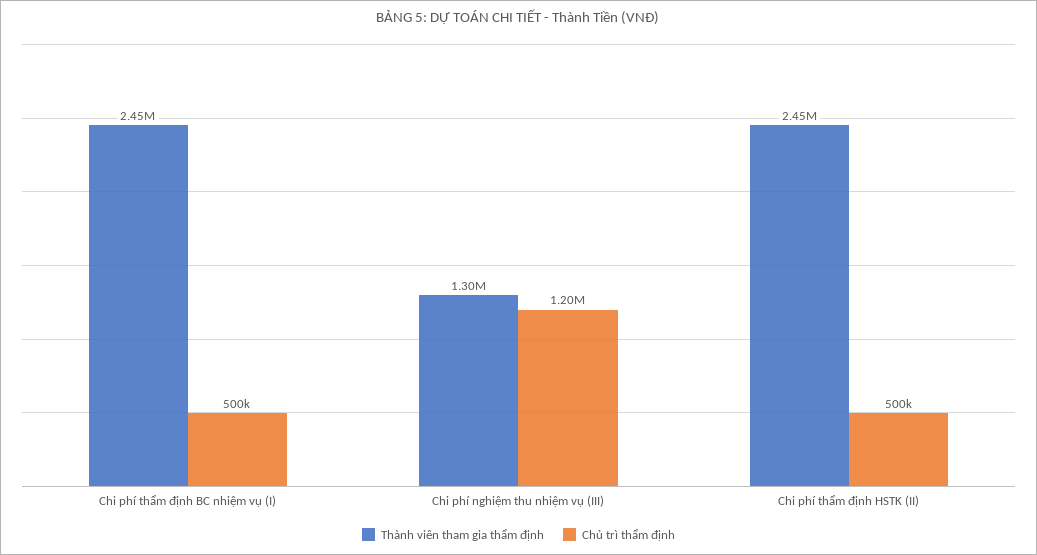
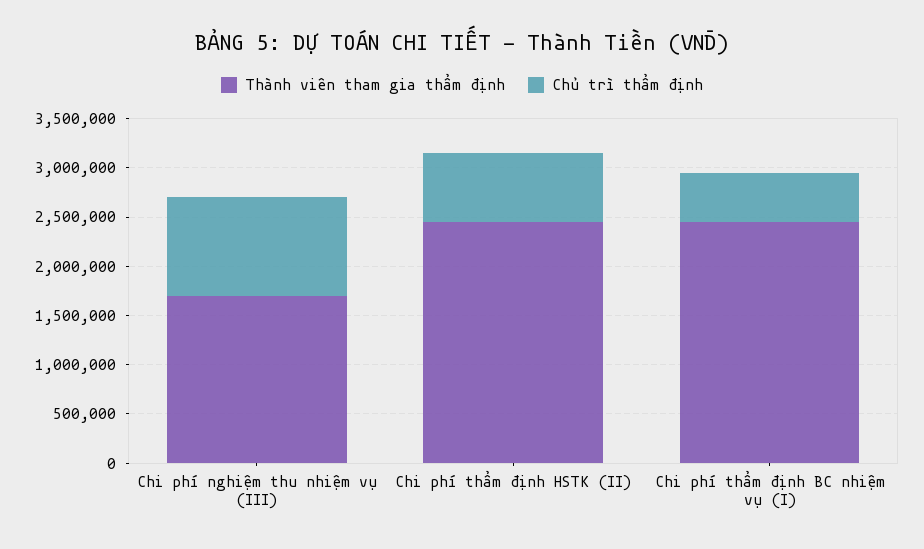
  {
    "Thành viên tham gia thẩm định": {
      "Chi phí thẩm định BC nhiệm vụ (I)": 2450000,
-     "Chi phí nghiệm thu nhiệm vụ (III)": 1300000,
+     "Chi phí nghiệm thu nhiệm vụ (III)": 1700000,
      "Chi phí thẩm định HSTK (II)": 2450000
    },
    "Chủ trì thẩm định": {
      "Chi phí thẩm định BC nhiệm vụ (I)": 500000,
-     "Chi phí nghiệm thu nhiệm vụ (III)": 1200000,
+     "Chi phí nghiệm thu nhiệm vụ (III)": 1000000,
-     "Chi phí thẩm định HSTK (II)": 500000
+     "Chi phí thẩm định HSTK (II)": 700000
    }
  }

